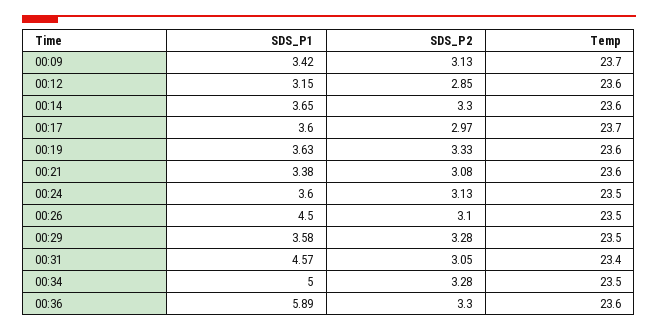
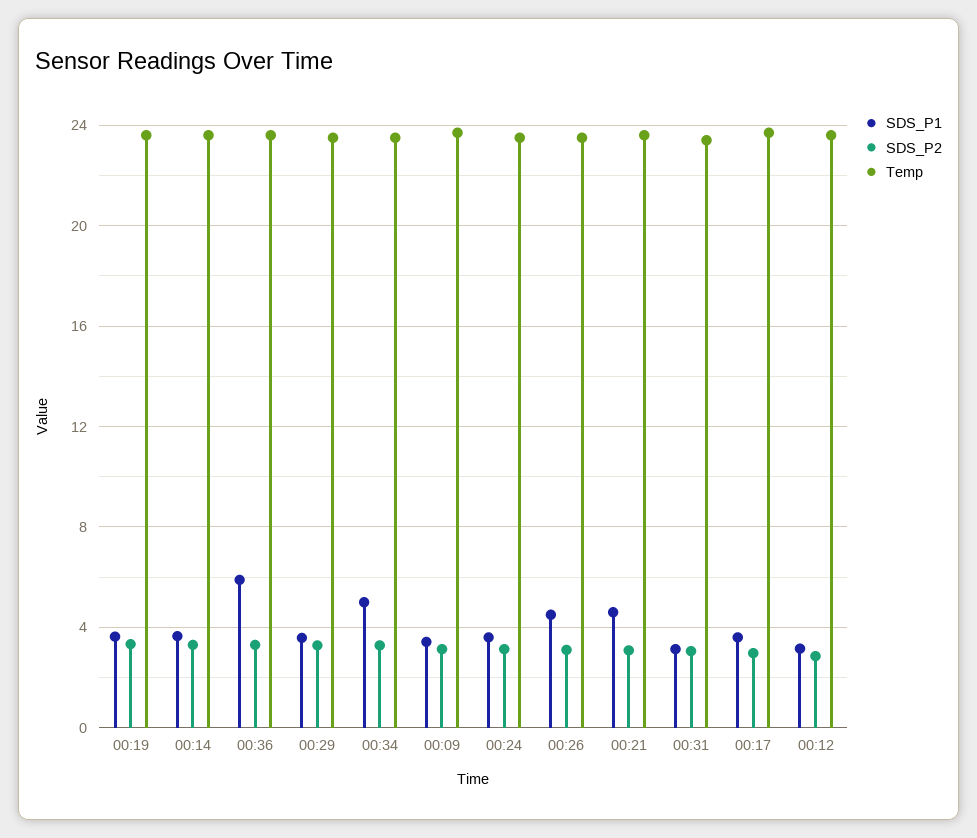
  {
    "SDS_P1": {
      "00:09": 3.42,
      "00:12": 3.15,
      "00:14": 3.65,
      "00:17": 3.6,
      "00:19": 3.63,
-     "00:21": 3.38,
+     "00:21": 4.5,
      "00:24": 3.6,
      "00:26": 4.5,
      "00:29": 3.58,
-     "00:31": 4.57,
+     "00:31": 3,
      "00:34": 5,
      "00:36": 5.89
    },
    "SDS_P2": {
      "00:09": 3.13,
      "00:12": 2.85,
      "00:14": 3.3,
      "00:17": 2.97,
      "00:19": 3.33,
      "00:21": 3.08,
      "00:24": 3.13,
      "00:26": 3.1,
      "00:29": 3.28,
      "00:31": 3.05,
      "00:34": 3.28,
      "00:36": 3.3
    },
    "Temp": {
      "00:09": 23.7,
      "00:12": 23.6,
      "00:14": 23.6,
      "00:17": 23.7,
      "00:19": 23.6,
      "00:21": 23.6,
      "00:24": 23.5,
      "00:26": 23.5,
      "00:29": 23.5,
      "00:31": 23.4,
      "00:34": 23.5,
      "00:36": 23.6
    }
  }

